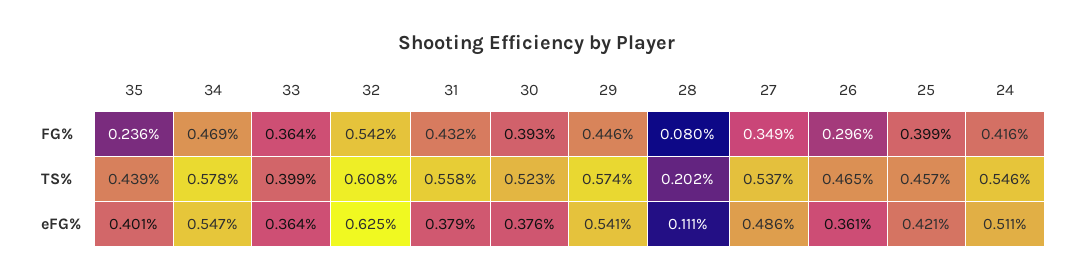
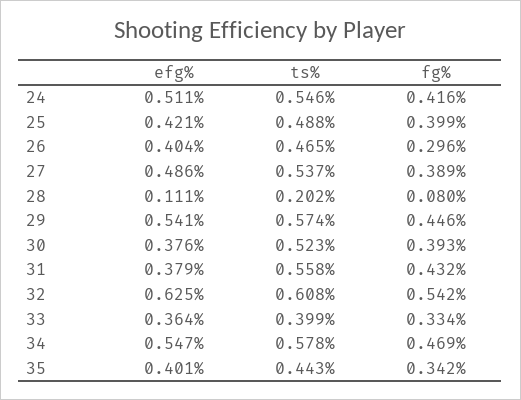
  {
    "35": {
-     "FG%": 0.236,
+     "FG%": 0.342,
-     "TS%": 0.439,
+     "TS%": 0.443,
      "eFG%": 0.401
    },
    "34": {
      "FG%": 0.469,
      "TS%": 0.578,
      "eFG%": 0.547
    },
    "33": {
-     "FG%": 0.364,
+     "FG%": 0.334,
      "TS%": 0.399,
      "eFG%": 0.364
    },
    "32": {
      "FG%": 0.542,
      "TS%": 0.608,
      "eFG%": 0.625
    },
    "31": {
      "FG%": 0.432,
      "TS%": 0.558,
      "eFG%": 0.379
    },
    "30": {
      "FG%": 0.393,
      "TS%": 0.523,
      "eFG%": 0.376
    },
    "29": {
      "FG%": 0.446,
      "TS%": 0.574,
      "eFG%": 0.541
    },
    "28": {
      "FG%": 0.08,
      "TS%": 0.202,
      "eFG%": 0.111
    },
    "27": {
-     "FG%": 0.349,
+     "FG%": 0.389,
      "TS%": 0.537,
      "eFG%": 0.486
    },
    "26": {
      "FG%": 0.296,
      "TS%": 0.465,
-     "eFG%": 0.361
+     "eFG%": 0.404
    },
    "25": {
      "FG%": 0.399,
-     "TS%": 0.457,
+     "TS%": 0.488,
      "eFG%": 0.421
    },
    "24": {
      "FG%": 0.416,
      "TS%": 0.546,
      "eFG%": 0.511
    }
  }

